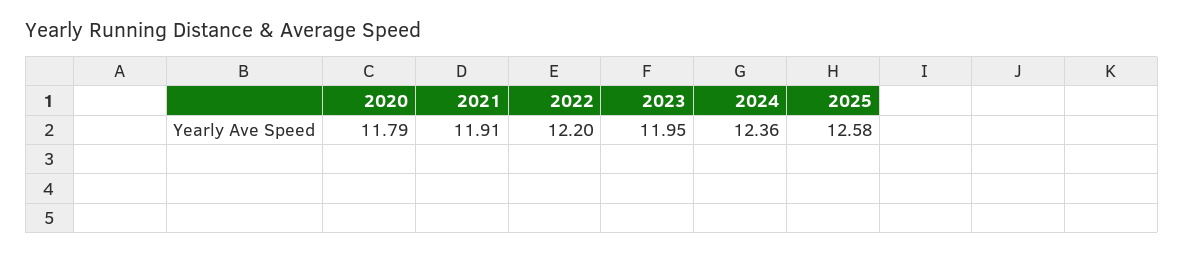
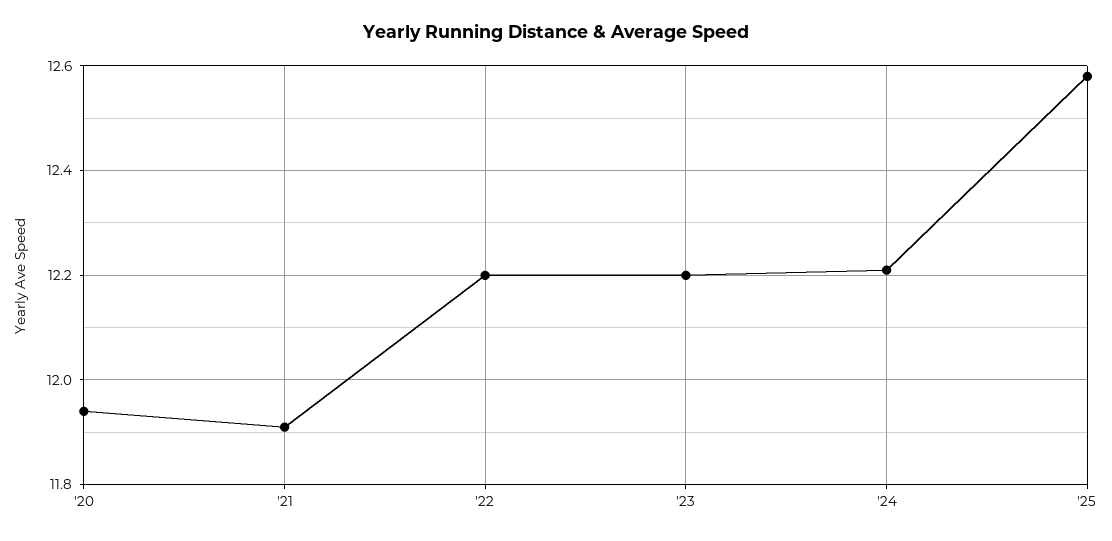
  {
-   "2020": 11.79,
+   "2020": 11.95,
    "2021": 11.91,
    "2022": 12.2,
-   "2023": 11.95,
+   "2023": 12.2,
-   "2024": 12.36,
+   "2024": 12.2,
    "2025": 12.58
  }

